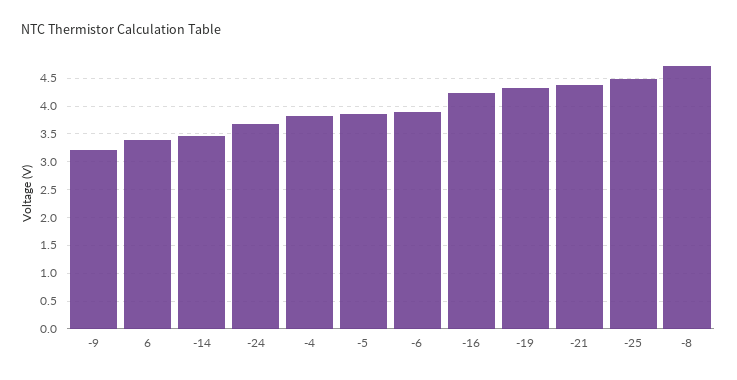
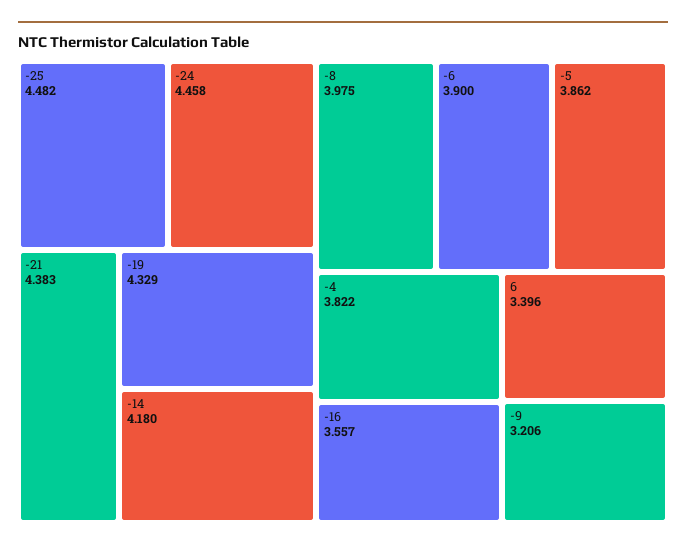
  {
    "-9": 3.206,
    "6": 3.396,
-   "-14": 3.5,
+   "-14": 4.18,
-   "-24": 3.75,
+   "-24": 4.458,
    "-4": 3.822,
    "-5": 3.862,
    "-6": 3.9,
-   "-16": 4.25,
+   "-16": 3.557,
    "-19": 4.329,
    "-21": 4.383,
    "-25": 4.482,
-   "-8": 4.75
+   "-8": 3.975
  }

